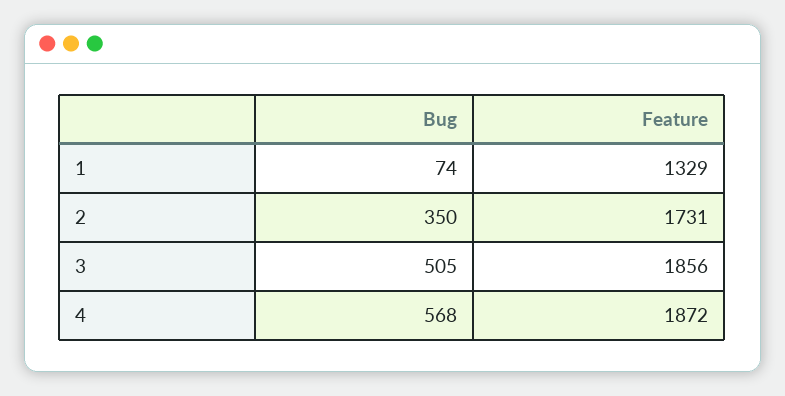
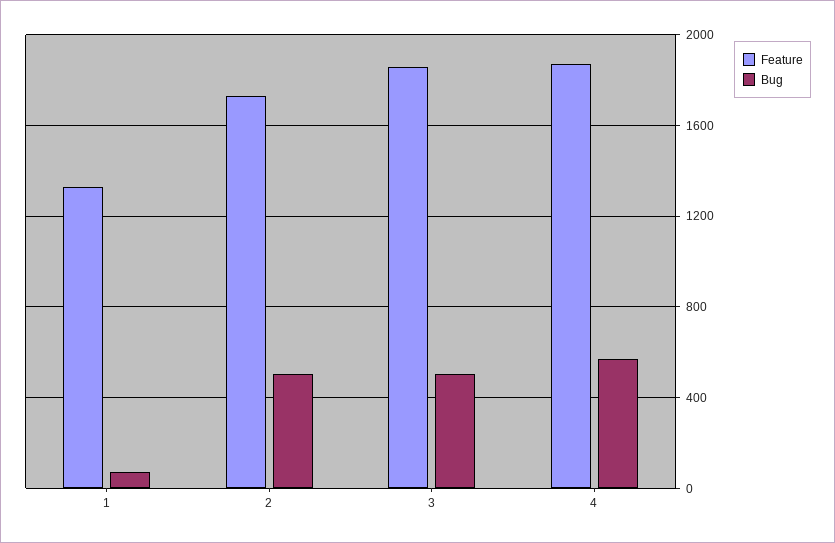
  {
    "Bug": {
      "1": 74,
-     "2": 350,
+     "2": 500,
      "3": 505,
      "4": 568
    },
    "Feature": {
      "1": 1329,
      "2": 1731,
      "3": 1856,
      "4": 1872
    }
  }

